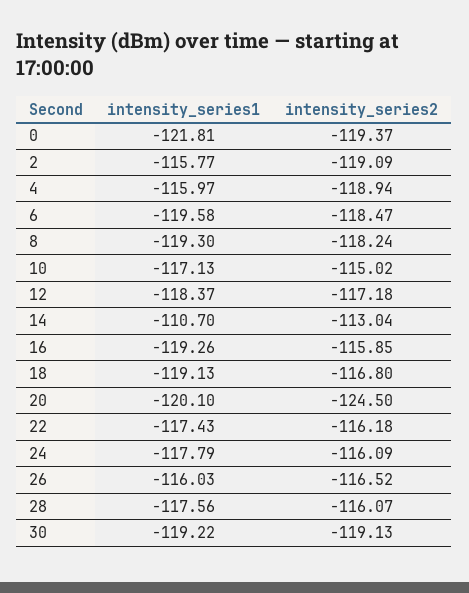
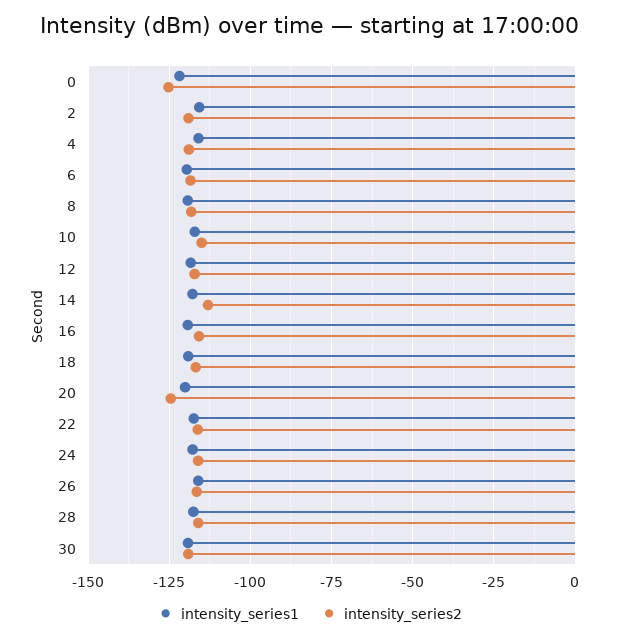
  {
    "intensity_series1": {
      "0": -121.81,
      "2": -115.77,
      "4": -115.97,
      "6": -119.58,
      "8": -119.3,
      "10": -117.13,
      "12": -118.37,
-     "14": -110.7,
+     "14": -117.5,
      "16": -119.26,
      "18": -119.13,
      "20": -120.1,
      "22": -117.43,
      "24": -117.79,
      "26": -116.03,
      "28": -117.56,
      "30": -119.22
    },
    "intensity_series2": {
-     "0": -119.37,
+     "0": -125,
      "2": -119.09,
      "4": -118.94,
      "6": -118.47,
      "8": -118.24,
      "10": -115.02,
      "12": -117.18,
      "14": -113.04,
      "16": -115.85,
      "18": -116.8,
      "20": -124.5,
      "22": -116.18,
      "24": -116.09,
      "26": -116.52,
      "28": -116.07,
      "30": -119.13
    }
  }

